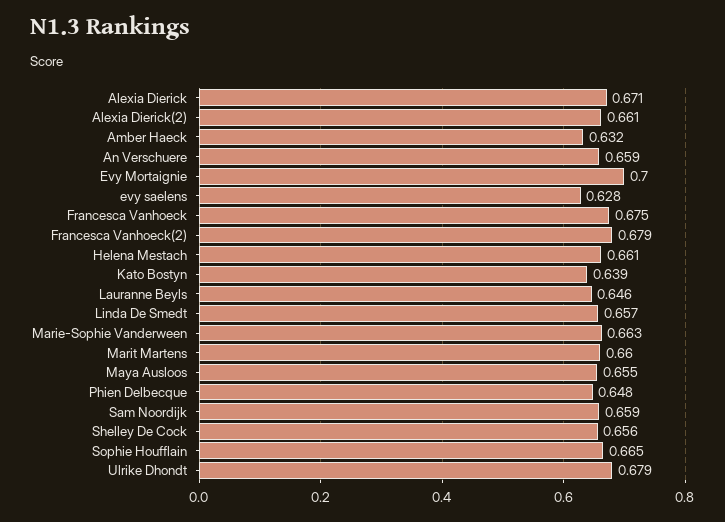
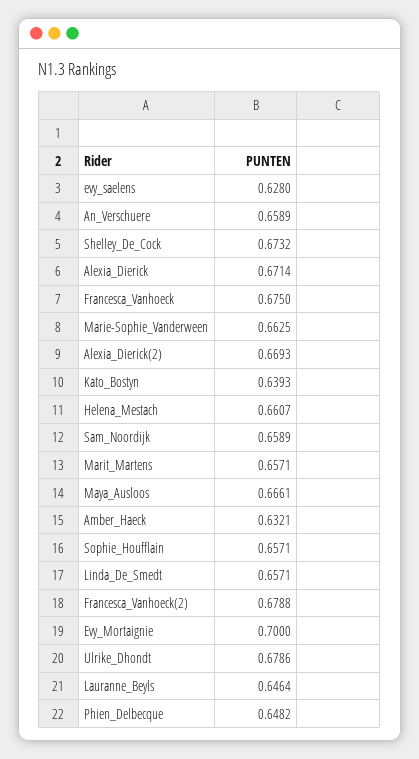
  {
    "Alexia Dierick": 0.6714,
-   "Alexia Dierick(2)": 0.661,
+   "Alexia Dierick(2)": 0.6693,
    "Amber Haeck": 0.6321,
    "An Verschuere": 0.6589,
    "Evy Mortaignie": 0.7,
    "evy saelens": 0.628,
    "Francesca Vanhoeck": 0.675,
    "Francesca Vanhoeck(2)": 0.6788,
    "Helena Mestach": 0.6607,
    "Kato Bostyn": 0.6393,
    "Lauranne Beyls": 0.6464,
    "Linda De Smedt": 0.6571,
    "Marie-Sophie Vanderween": 0.6625,
-   "Marit Martens": 0.66,
+   "Marit Martens": 0.6571,
-   "Maya Ausloos": 0.655,
+   "Maya Ausloos": 0.6661,
    "Phien Delbecque": 0.6482,
    "Sam Noordijk": 0.6589,
-   "Shelley De Cock": 0.656,
+   "Shelley De Cock": 0.6732,
-   "Sophie Houfflain": 0.665,
+   "Sophie Houfflain": 0.6571,
    "Ulrike Dhondt": 0.6786
  }

